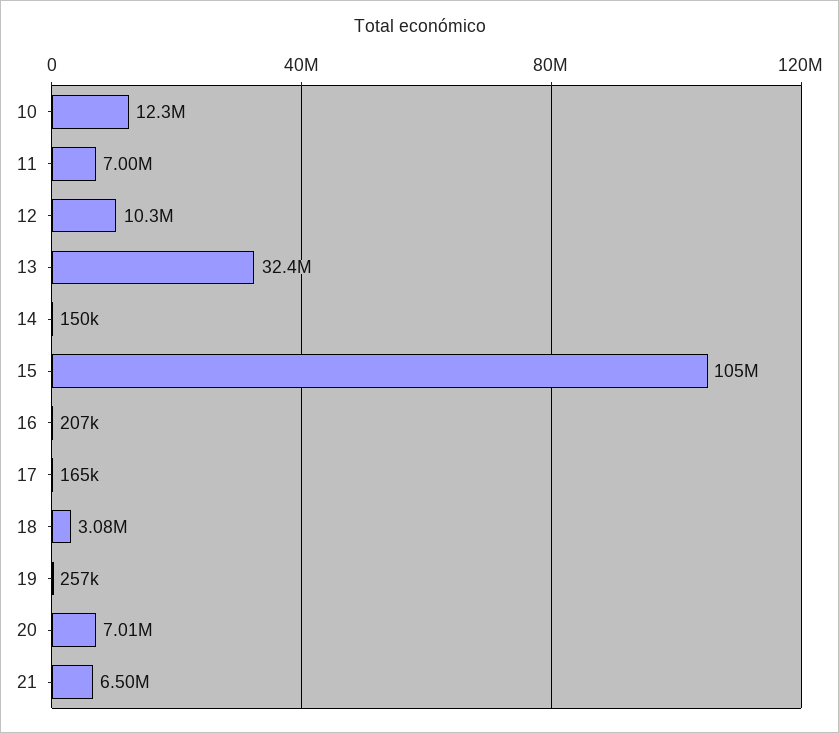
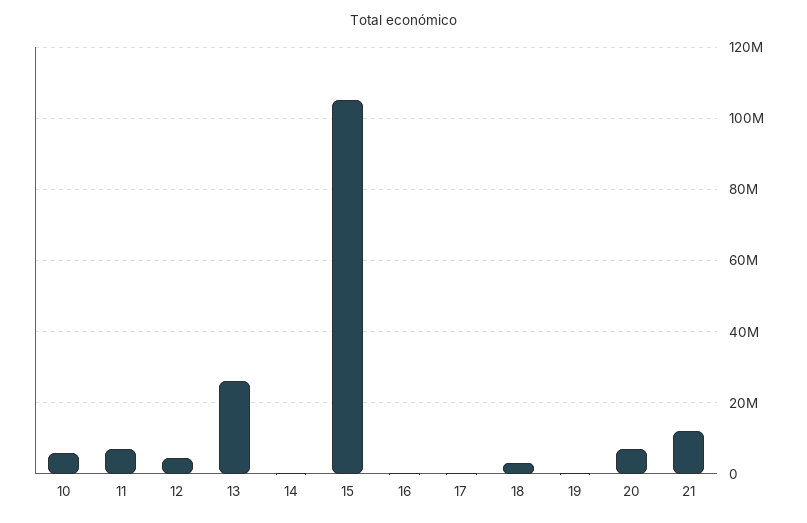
  {
-   "10": 12300000,
+   "10": 6000000,
    "11": 7000000,
-   "12": 10300000,
+   "12": 4000000,
-   "13": 32400000,
+   "13": 26000000,
    "14": 150000,
    "15": 105000000,
    "16": 207000,
    "17": 165000,
    "18": 3080000,
    "19": 257000,
    "20": 7010000,
-   "21": 6500000
+   "21": 12000000
  }

